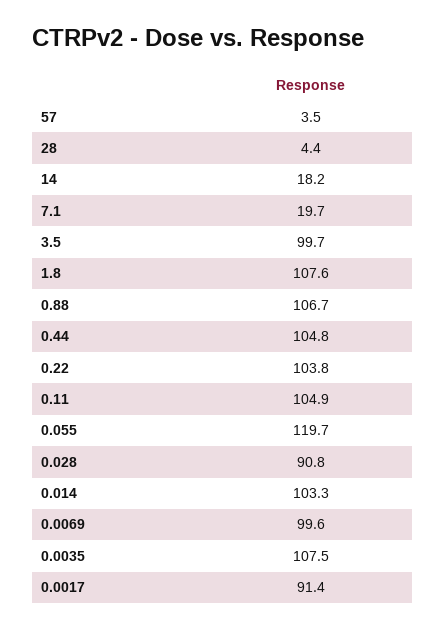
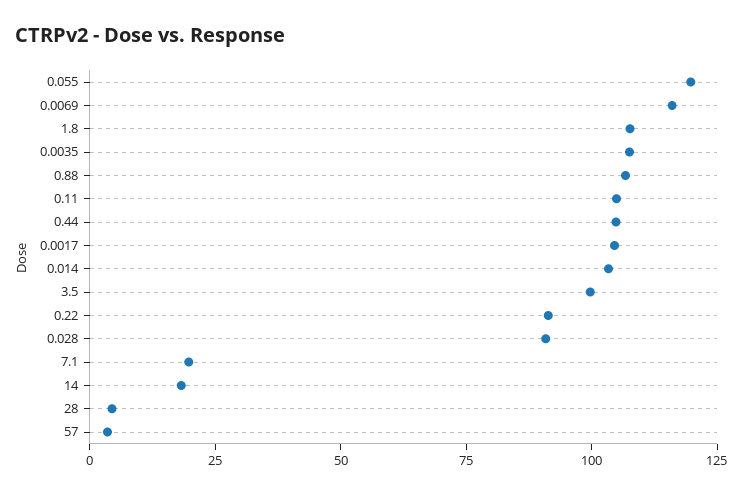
  {
    "57": 3.5,
    "28": 4.4,
    "14": 18.2,
    "7.1": 19.7,
    "3.5": 99.7,
    "1.8": 107.6,
    "0.88": 106.7,
    "0.44": 104.8,
-   "0.22": 103.8,
+   "0.22": 90,
    "0.11": 104.9,
    "0.055": 119.7,
    "0.028": 90.8,
    "0.014": 103.3,
-   "0.0069": 99.6,
+   "0.0069": 115,
    "0.0035": 107.5,
-   "0.0017": 91.4
+   "0.0017": 105
  }

